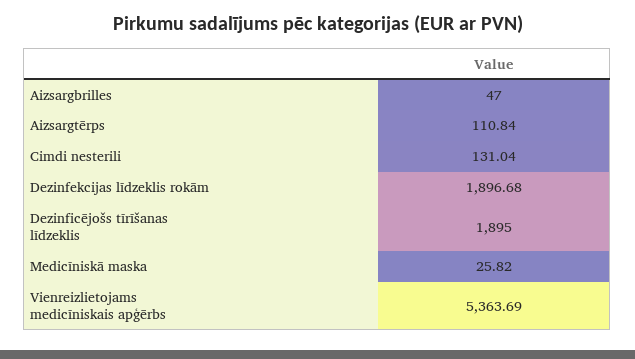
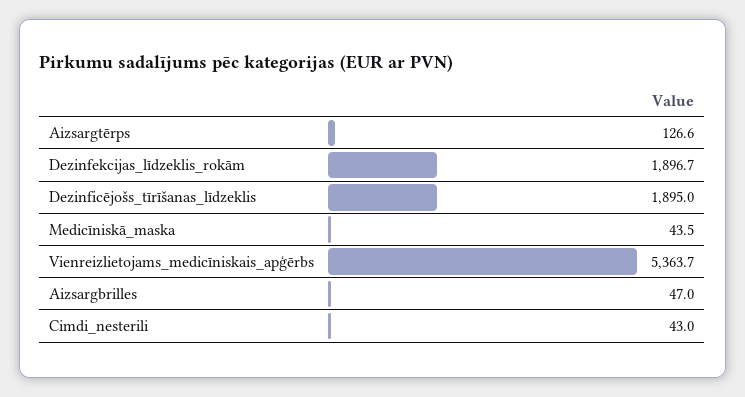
  {
    "Aizsargbrilles": 47,
-   "Aizsargtērps": 110.84,
+   "Aizsargtērps": 126.6,
-   "Cimdi nesterili": 131.04,
+   "Cimdi nesterili": 43,
    "Dezinfekcijas līdzeklis rokām": 1896.68,
    "Dezinficējošs tīrīšanas līdzeklis": 1895,
-   "Medicīniskā maska": 25.82,
+   "Medicīniskā maska": 43.5,
    "Vienreizlietojams medicīniskais apģērbs": 5363.69
  }

